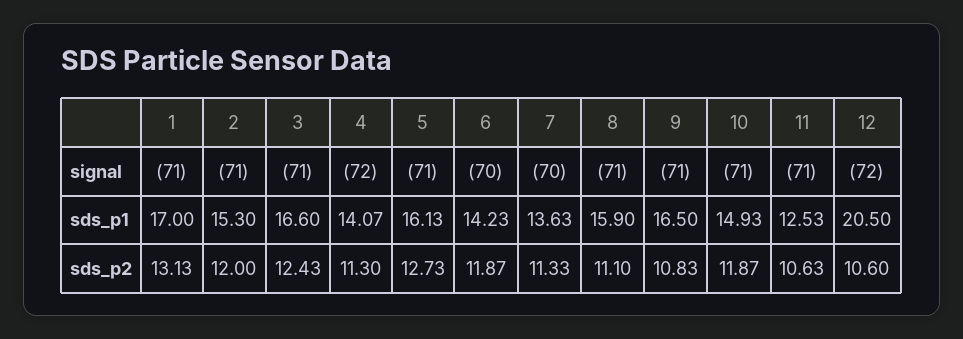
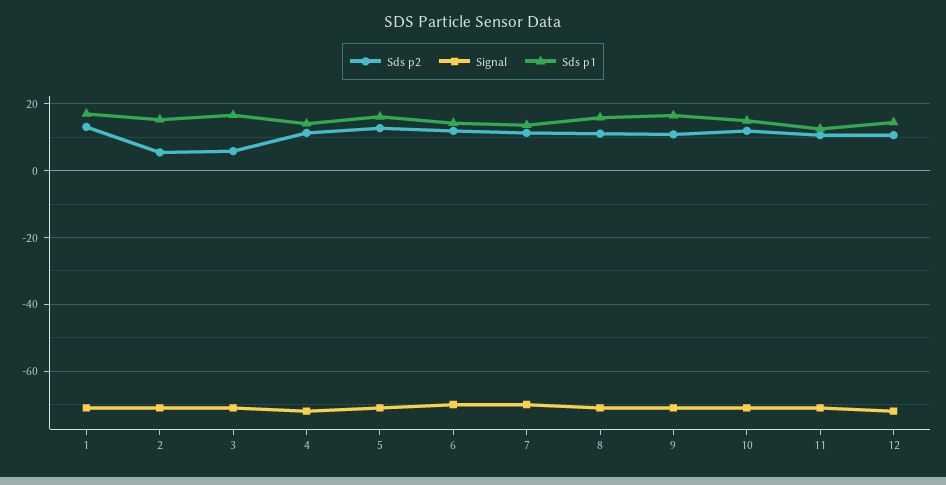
  {
    "signal": {
      "1": -71,
      "2": -71,
      "3": -71,
      "4": -72,
      "5": -71,
      "6": -70,
      "7": -70,
      "8": -71,
      "9": -71,
      "10": -71,
      "11": -71,
      "12": -72
    },
    "sds_p1": {
      "1": 17,
      "2": 15.3,
      "3": 16.6,
      "4": 14.07,
      "5": 16.13,
      "6": 14.23,
      "7": 13.63,
      "8": 15.9,
      "9": 16.5,
      "10": 14.93,
      "11": 12.53,
-     "12": 20.5
+     "12": 14
    },
    "sds_p2": {
      "1": 13.13,
-     "2": 12,
+     "2": 6,
-     "3": 12.43,
+     "3": 6,
      "4": 11.3,
      "5": 12.73,
      "6": 11.87,
      "7": 11.33,
      "8": 11.1,
      "9": 10.83,
      "10": 11.87,
      "11": 10.63,
      "12": 10.6
    }
  }

